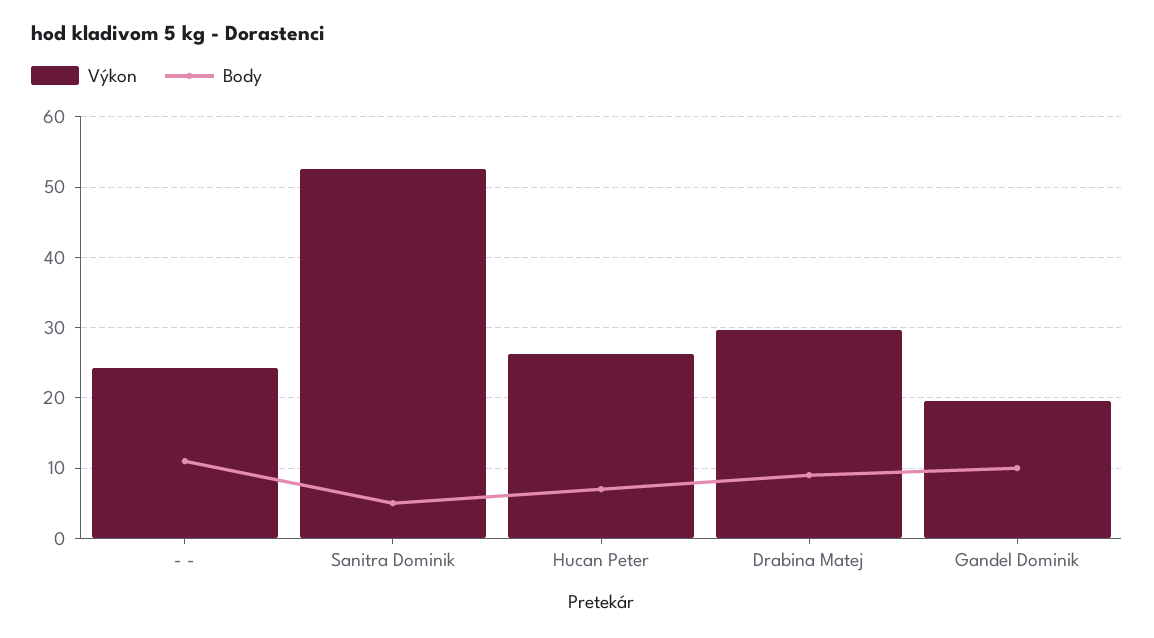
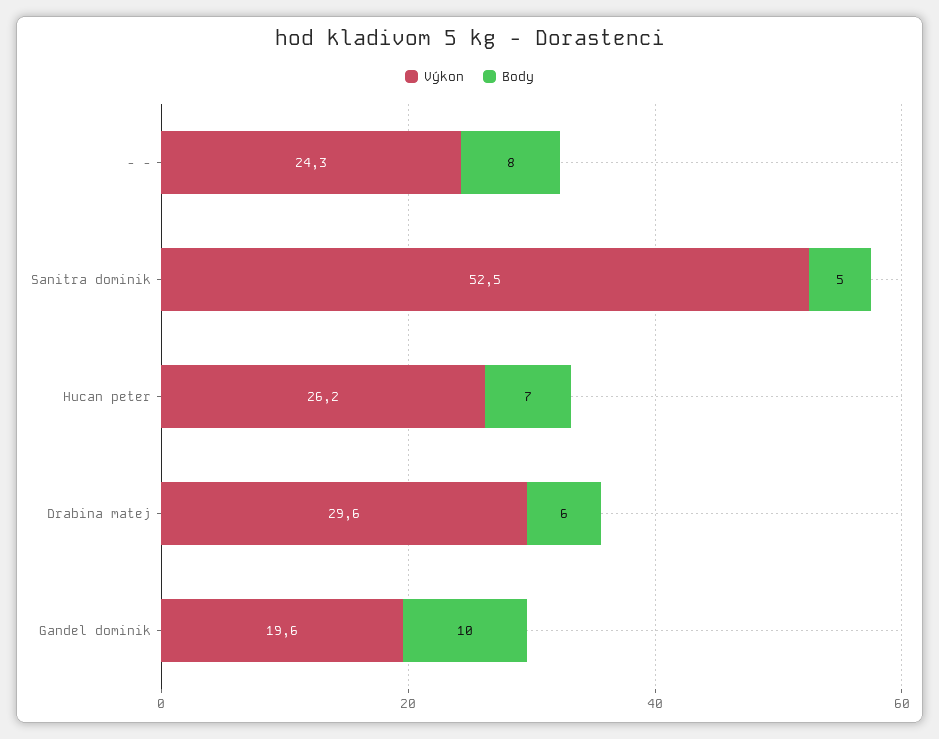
  {
    "Výkon": {
      "- -": 24.3,
      "Sanitra Dominik": 52.5,
      "Hucan Peter": 26.2,
      "Drabina Matej": 29.6,
      "Gandel Dominik": 19.6
    },
    "Body": {
-     "- -": 11,
+     "- -": 8,
      "Sanitra Dominik": 5,
      "Hucan Peter": 7,
-     "Drabina Matej": 9,
+     "Drabina Matej": 6,
      "Gandel Dominik": 10
    }
  }

